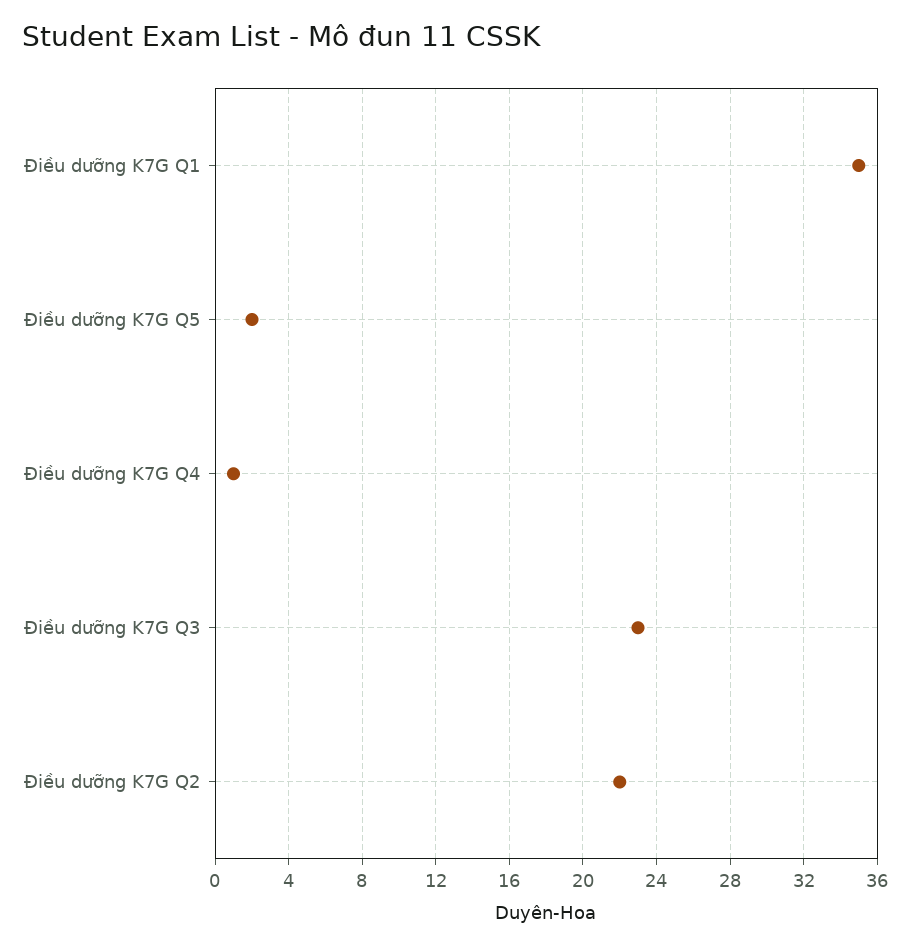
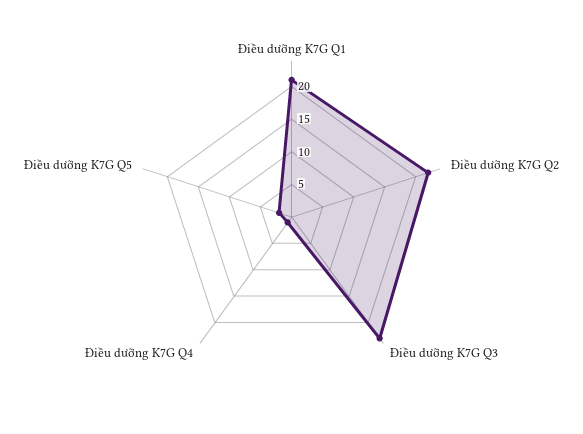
  {
-   "Điều dưỡng K7G Q1": 35,
+   "Điều dưỡng K7G Q1": 20,
    "Điều dưỡng K7G Q5": 2,
    "Điều dưỡng K7G Q4": 1,
    "Điều dưỡng K7G Q3": 23,
    "Điều dưỡng K7G Q2": 22
  }

